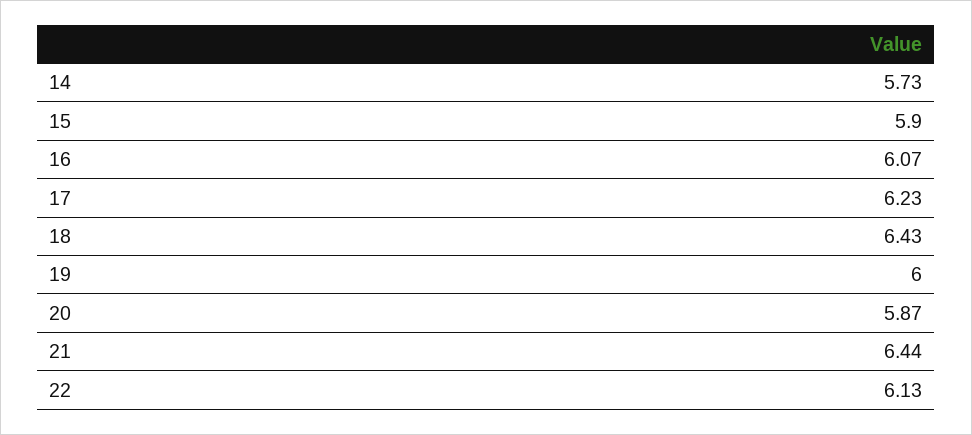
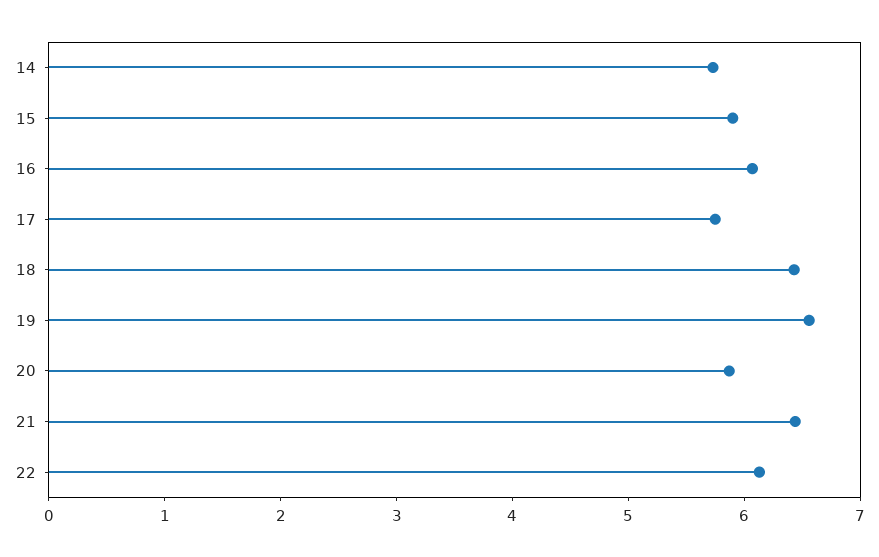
  {
    "14": 5.73,
    "15": 5.9,
    "16": 6.07,
-   "17": 6.23,
+   "17": 5.8,
    "18": 6.43,
-   "19": 6,
+   "19": 6.6,
    "20": 5.87,
    "21": 6.44,
    "22": 6.13
  }

